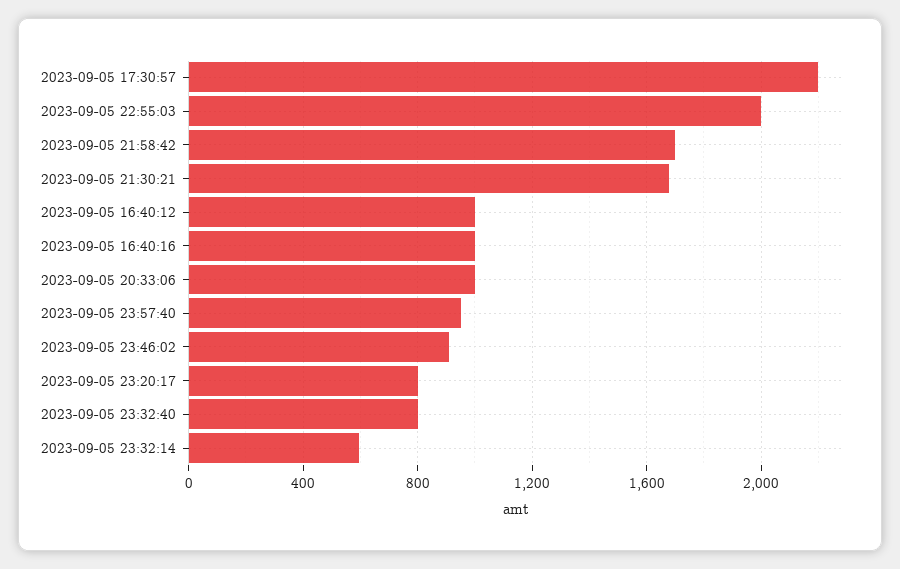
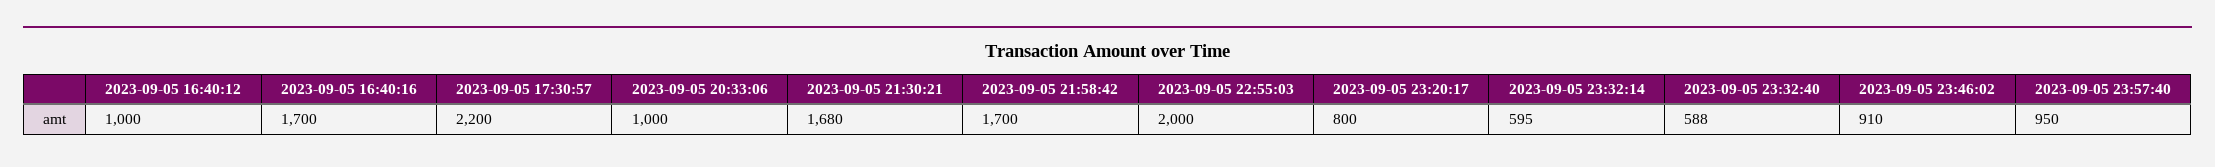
  {
    "2023-09-05 17:30:57": 2200,
    "2023-09-05 22:55:03": 2000,
    "2023-09-05 21:58:42": 1700,
    "2023-09-05 21:30:21": 1680,
    "2023-09-05 16:40:12": 1000,
-   "2023-09-05 16:40:16": 1000,
+   "2023-09-05 16:40:16": 1700,
    "2023-09-05 20:33:06": 1000,
    "2023-09-05 23:57:40": 950,
    "2023-09-05 23:46:02": 910,
    "2023-09-05 23:20:17": 800,
-   "2023-09-05 23:32:40": 800,
+   "2023-09-05 23:32:40": 588,
    "2023-09-05 23:32:14": 595
  }

